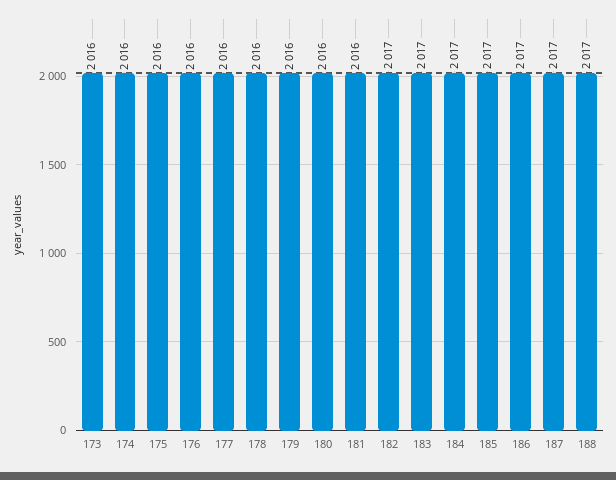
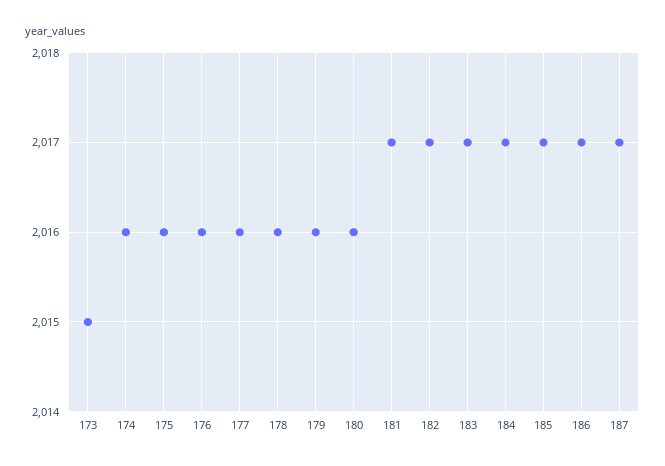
  {
-   "173": 2016,
+   "173": 2015,
    "174": 2016,
    "175": 2016,
    "176": 2016,
    "177": 2016,
    "178": 2016,
    "179": 2016,
    "180": 2016,
-   "181": 2016,
+   "181": 2017,
    "182": 2017,
    "183": 2017,
    "184": 2017,
    "185": 2017,
    "186": 2017,
-   "187": 2017,
+   "187": 2017
-   "188": 2017
  }

